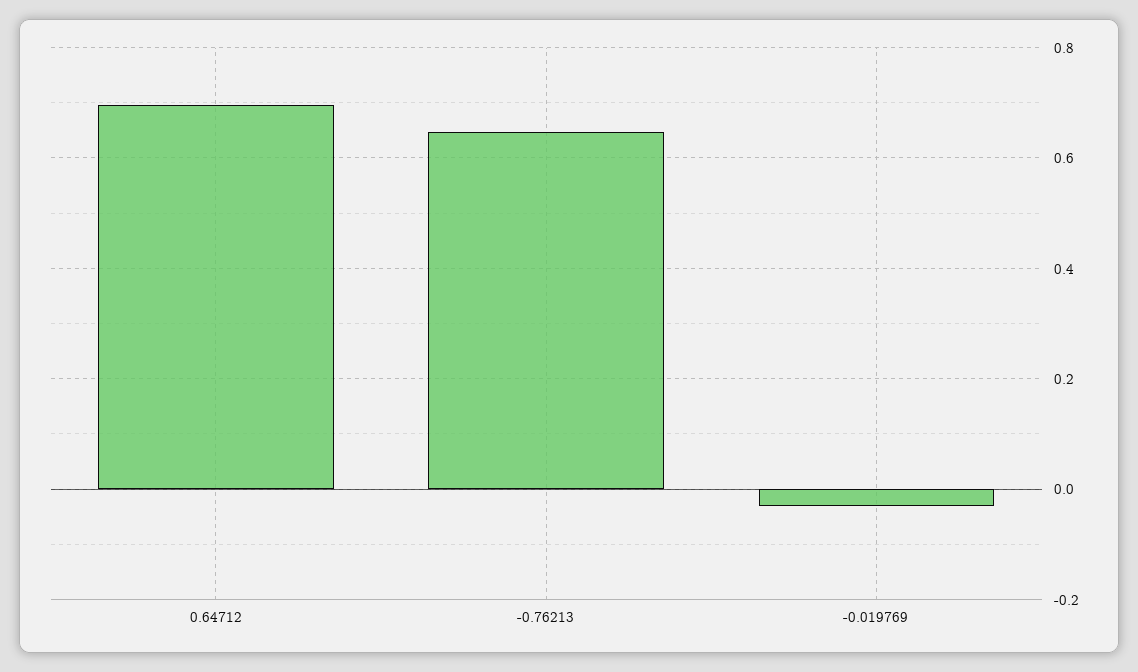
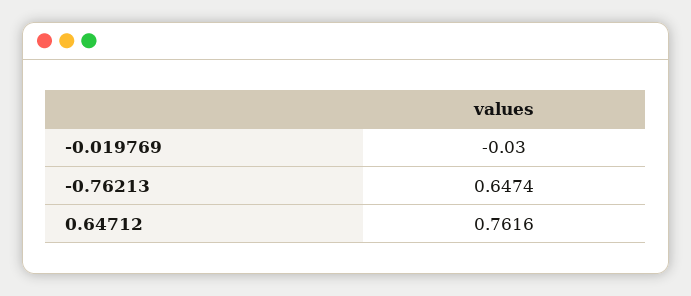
  {
-   "0.64712": 0.7,
+   "0.64712": 0.7616,
    "-0.76213": 0.6474,
    "-0.019769": -0.03
  }

